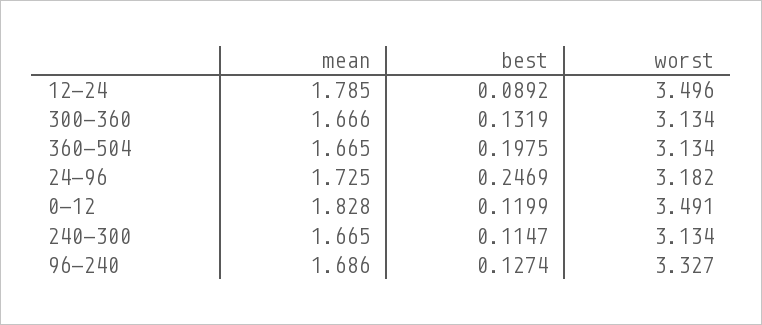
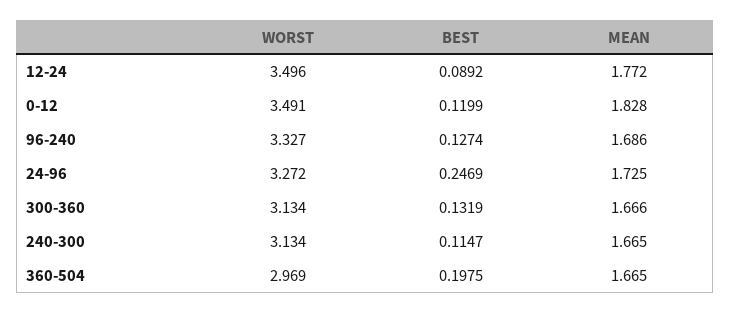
  {
    "mean": {
-     "12-24": 1.785,
+     "12-24": 1.772,
      "300-360": 1.666,
      "360-504": 1.665,
      "24-96": 1.725,
      "0-12": 1.828,
      "240-300": 1.665,
      "96-240": 1.686
    },
    "best": {
      "12-24": 0.0892,
      "300-360": 0.1319,
      "360-504": 0.1975,
      "24-96": 0.2469,
      "0-12": 0.1199,
      "240-300": 0.1147,
      "96-240": 0.1274
    },
    "worst": {
      "12-24": 3.496,
      "300-360": 3.134,
-     "360-504": 3.134,
+     "360-504": 2.969,
-     "24-96": 3.182,
+     "24-96": 3.272,
      "0-12": 3.491,
      "240-300": 3.134,
      "96-240": 3.327
    }
  }

